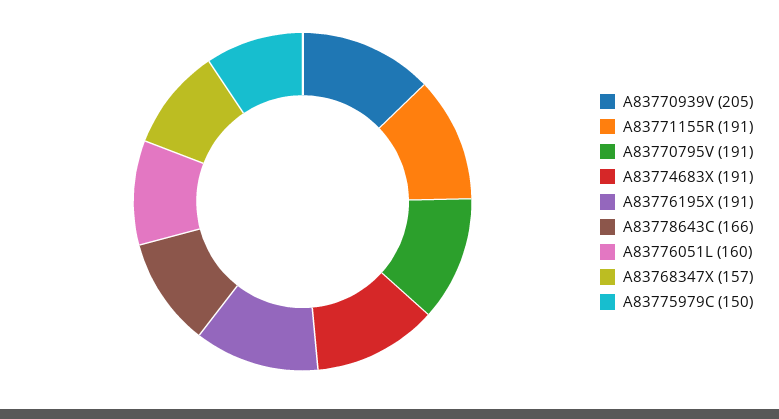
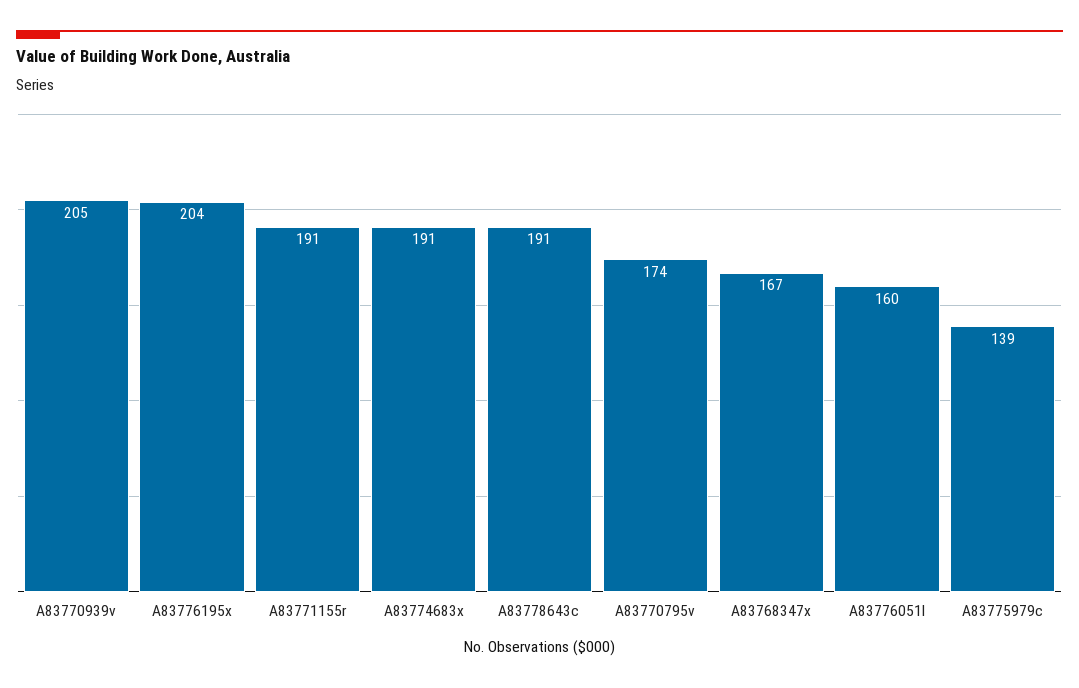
  {
    "A83770939V": 205,
    "A83771155R": 191,
-   "A83770795V": 191,
+   "A83770795V": 174,
    "A83774683X": 191,
-   "A83776195X": 191,
+   "A83776195X": 204,
-   "A83778643C": 166,
+   "A83778643C": 191,
    "A83776051L": 160,
-   "A83768347X": 157,
+   "A83768347X": 167,
-   "A83775979C": 150
+   "A83775979C": 139
  }

